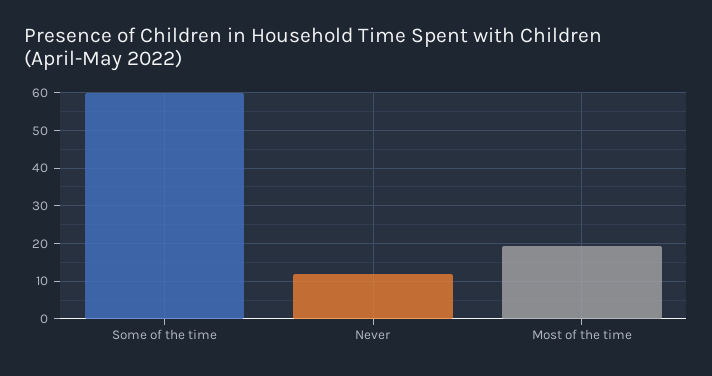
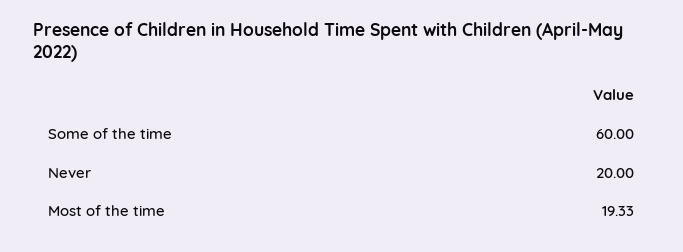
  {
    "Some of the time": 60,
-   "Never": 12,
+   "Never": 20,
    "Most of the time": 19.33
  }

